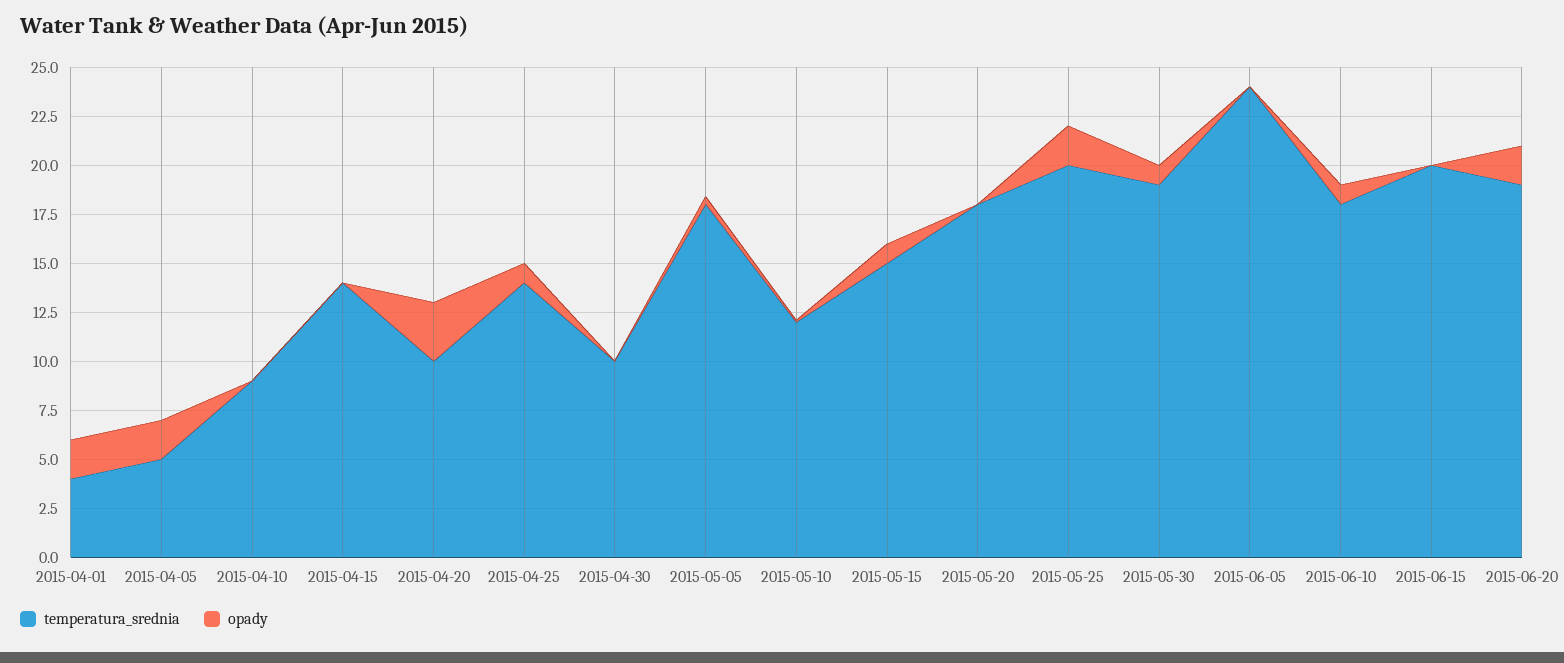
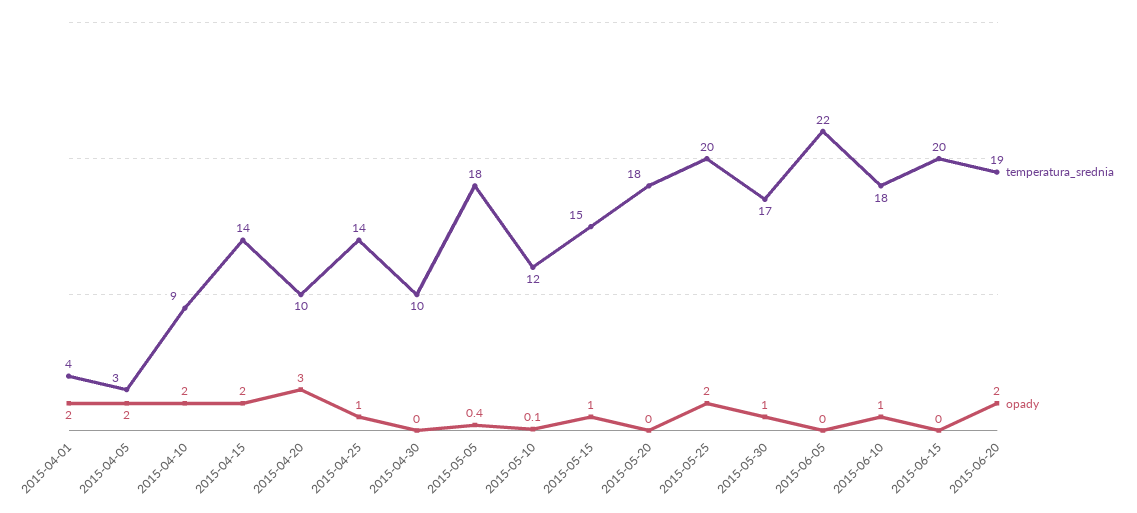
  {
    "temperatura_srednia": {
      "2015-04-01": 4,
-     "2015-04-05": 5,
+     "2015-04-05": 3,
      "2015-04-10": 9,
      "2015-04-15": 14,
      "2015-04-20": 10,
      "2015-04-25": 14,
      "2015-04-30": 10,
      "2015-05-05": 18,
      "2015-05-10": 12,
      "2015-05-15": 15,
      "2015-05-20": 18,
      "2015-05-25": 20,
-     "2015-05-30": 19,
+     "2015-05-30": 17,
-     "2015-06-05": 24,
+     "2015-06-05": 22,
      "2015-06-10": 18,
      "2015-06-15": 20,
      "2015-06-20": 19
    },
    "opady": {
      "2015-04-01": 2,
      "2015-04-05": 2,
-     "2015-04-10": 0,
+     "2015-04-10": 2,
-     "2015-04-15": 0,
+     "2015-04-15": 2,
      "2015-04-20": 3,
      "2015-04-25": 1,
      "2015-04-30": 0,
      "2015-05-05": 0.4,
      "2015-05-10": 0.1,
      "2015-05-15": 1,
      "2015-05-20": 0,
      "2015-05-25": 2,
      "2015-05-30": 1,
      "2015-06-05": 0,
      "2015-06-10": 1,
      "2015-06-15": 0,
      "2015-06-20": 2
    }
  }

